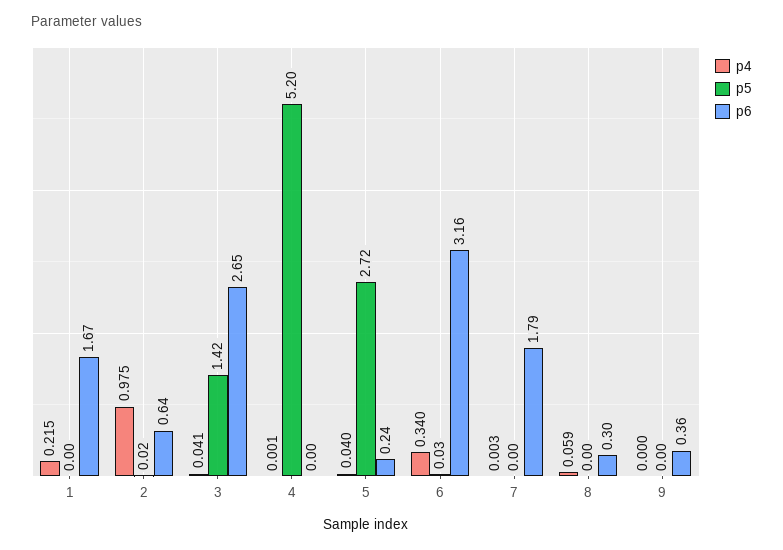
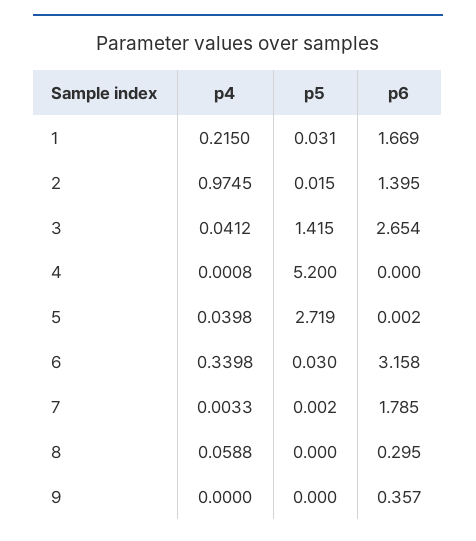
  {
    "p4": {
      "1": 0.215,
      "2": 0.9745,
      "3": 0.0412,
      "4": 0.0008,
      "5": 0.0398,
      "6": 0.3398,
      "7": 0.0033,
      "8": 0.0588,
      "9": 0
    },
    "p5": {
-     "1": 0,
+     "1": 0.031,
      "2": 0.015,
      "3": 1.415,
      "4": 5.2,
      "5": 2.719,
      "6": 0.03,
      "7": 0.002,
      "8": 0,
      "9": 0
    },
    "p6": {
      "1": 1.669,
-     "2": 0.64,
+     "2": 1.395,
      "3": 2.654,
      "4": 0,
-     "5": 0.24,
+     "5": 0.002,
      "6": 3.158,
      "7": 1.785,
      "8": 0.295,
      "9": 0.357
    }
  }

